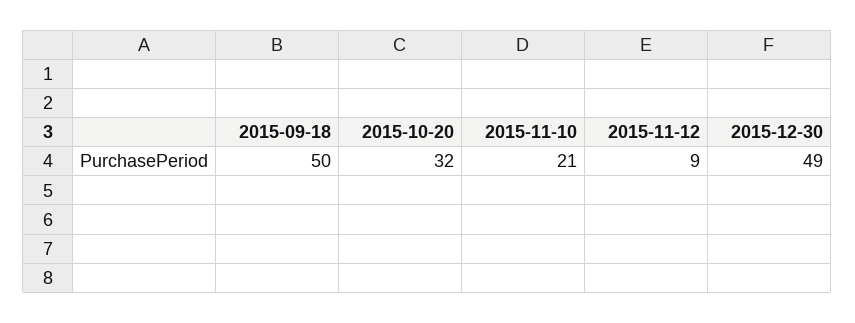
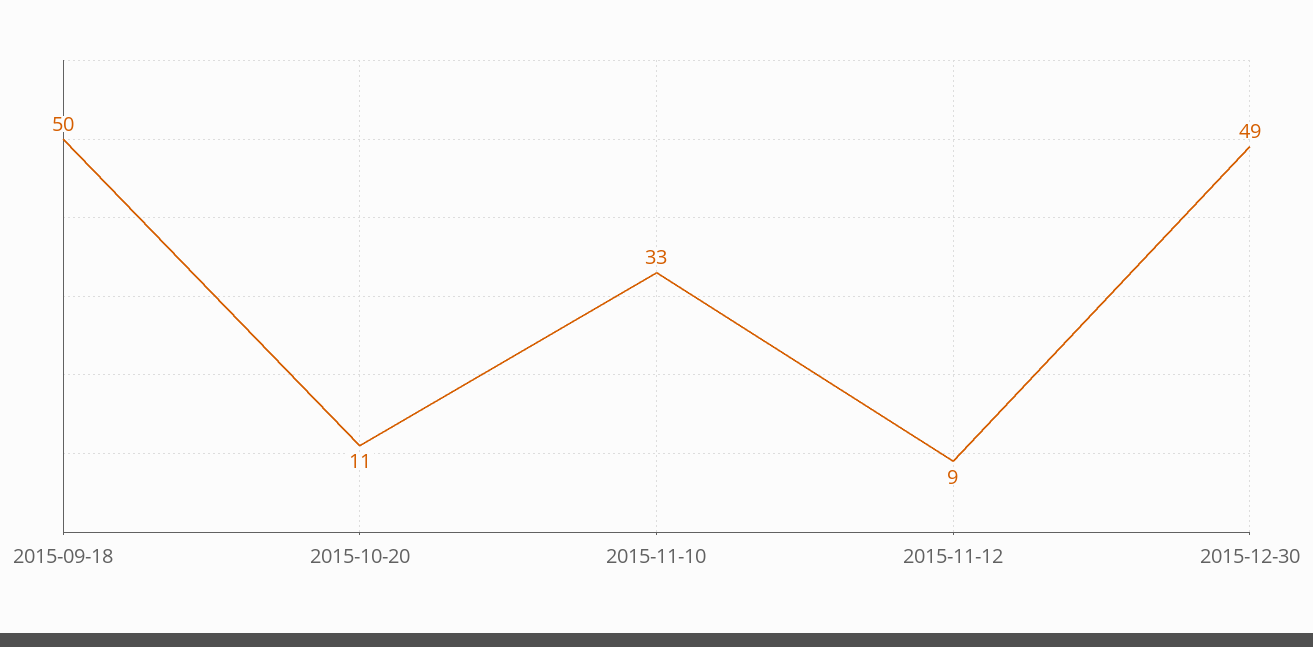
  {
    "2015-09-18": 50,
-   "2015-10-20": 32,
+   "2015-10-20": 11,
-   "2015-11-10": 21,
+   "2015-11-10": 33,
    "2015-11-12": 9,
    "2015-12-30": 49
  }

